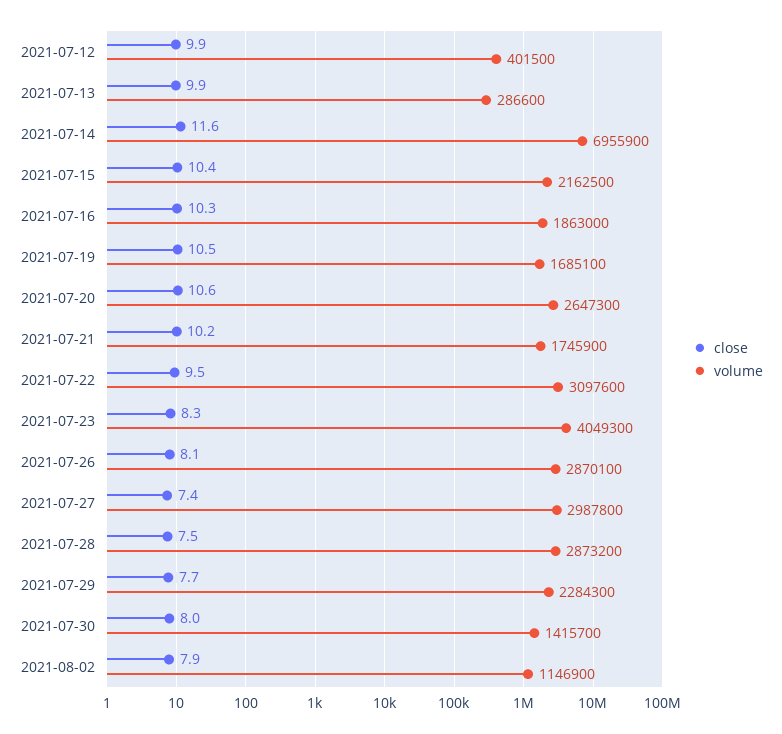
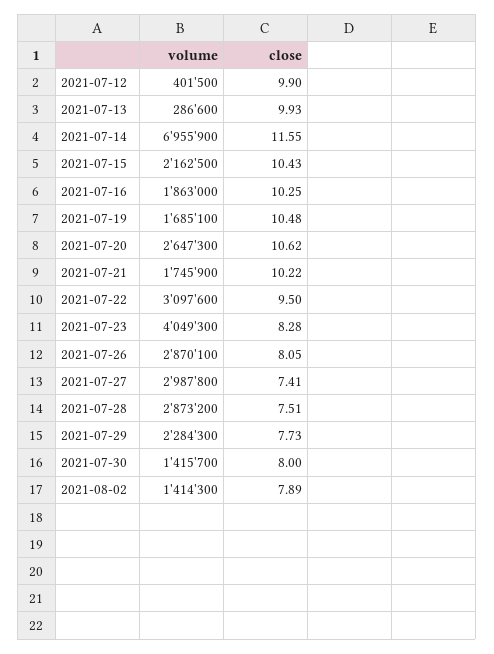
  {
    "close": {
      "2021-07-12": 9.9,
      "2021-07-13": 9.93,
      "2021-07-14": 11.55,
      "2021-07-15": 10.43,
      "2021-07-16": 10.25,
      "2021-07-19": 10.48,
      "2021-07-20": 10.62,
      "2021-07-21": 10.22,
      "2021-07-22": 9.5,
      "2021-07-23": 8.28,
      "2021-07-26": 8.05,
      "2021-07-27": 7.41,
      "2021-07-28": 7.51,
      "2021-07-29": 7.73,
      "2021-07-30": 8,
      "2021-08-02": 7.89
    },
    "volume": {
      "2021-07-12": 401500,
      "2021-07-13": 286600,
      "2021-07-14": 6955900,
      "2021-07-15": 2162500,
      "2021-07-16": 1863000,
      "2021-07-19": 1685100,
      "2021-07-20": 2647300,
      "2021-07-21": 1745900,
      "2021-07-22": 3097600,
      "2021-07-23": 4049300,
      "2021-07-26": 2870100,
      "2021-07-27": 2987800,
      "2021-07-28": 2873200,
      "2021-07-29": 2284300,
      "2021-07-30": 1415700,
-     "2021-08-02": 1146900
+     "2021-08-02": 1414300
    }
  }

